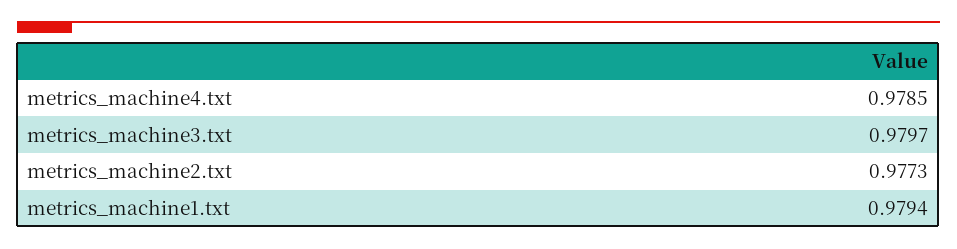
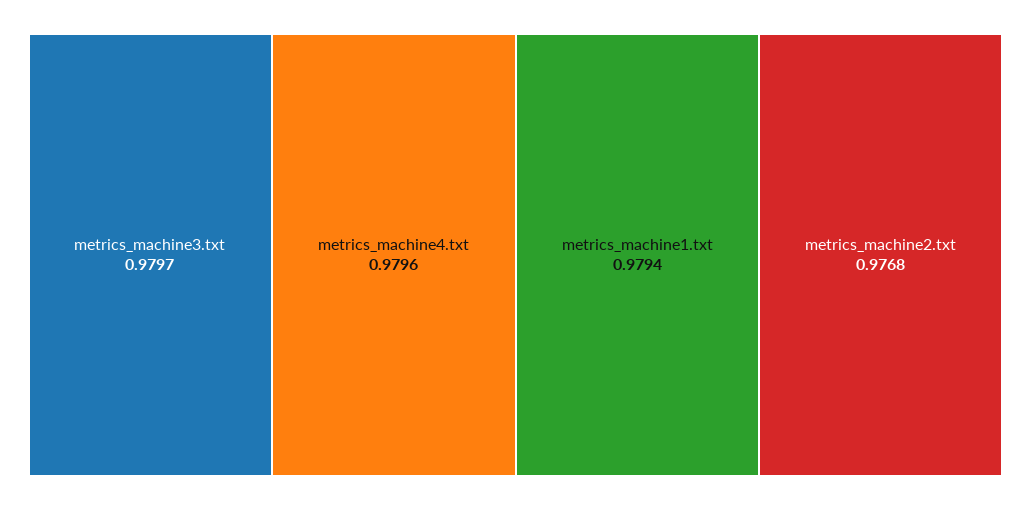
  {
-   "metrics_machine4.txt": 0.9785,
+   "metrics_machine4.txt": 0.9796,
    "metrics_machine3.txt": 0.9797,
-   "metrics_machine2.txt": 0.9773,
+   "metrics_machine2.txt": 0.9768,
    "metrics_machine1.txt": 0.9794
  }

